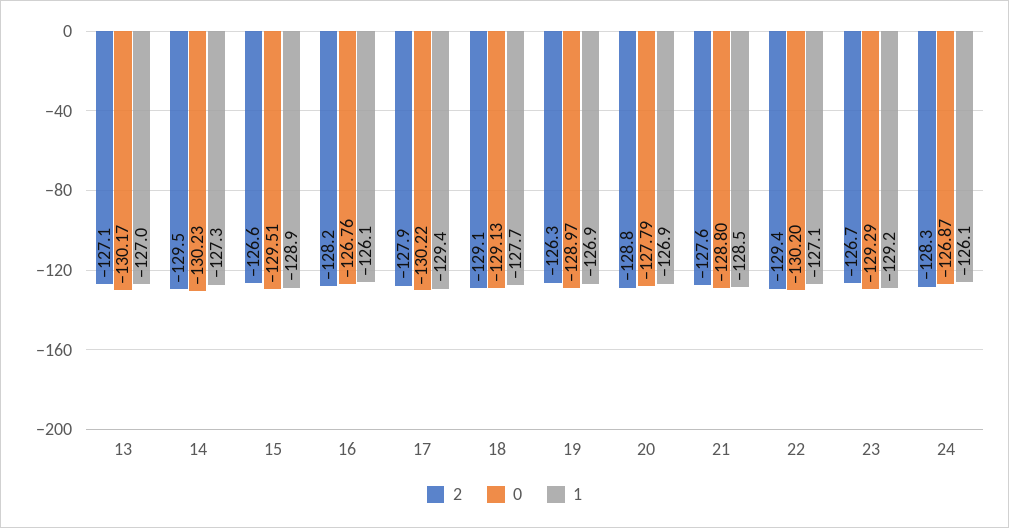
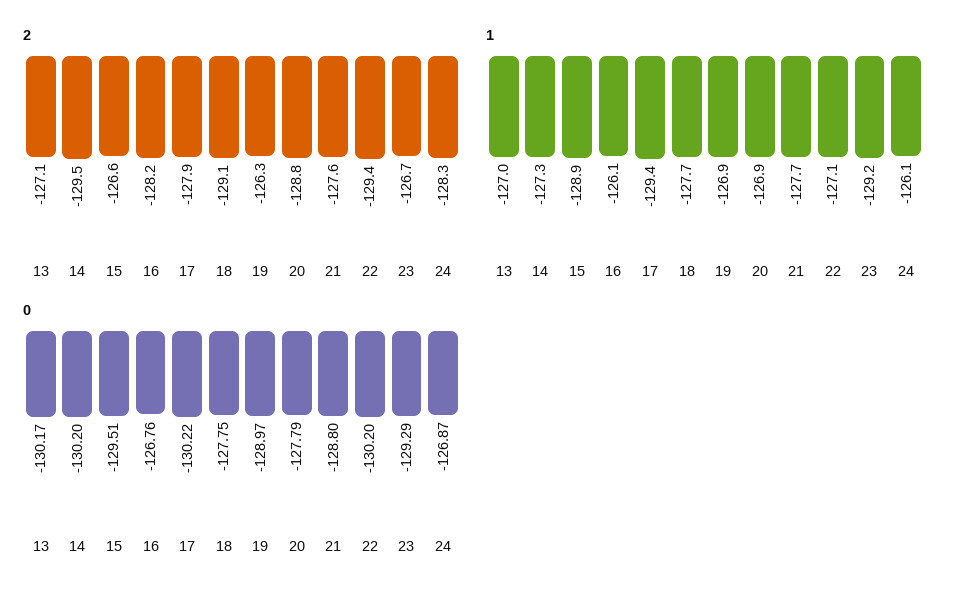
  {
    "2": {
      "13": -127.1,
      "14": -129.5,
      "15": -126.6,
      "16": -128.2,
      "17": -127.9,
      "18": -129.1,
      "19": -126.3,
      "20": -128.8,
      "21": -127.6,
      "22": -129.4,
      "23": -126.7,
      "24": -128.3
    },
    "0": {
      "13": -130.17,
-     "14": -130.23,
+     "14": -130.2,
      "15": -129.51,
      "16": -126.76,
      "17": -130.22,
-     "18": -129.13,
+     "18": -127.75,
      "19": -128.97,
      "20": -127.79,
      "21": -128.8,
      "22": -130.2,
      "23": -129.29,
      "24": -126.87
    },
    "1": {
      "13": -127,
      "14": -127.3,
      "15": -128.9,
      "16": -126.1,
      "17": -129.4,
      "18": -127.7,
      "19": -126.9,
      "20": -126.9,
-     "21": -128.5,
+     "21": -127.7,
      "22": -127.1,
      "23": -129.2,
      "24": -126.1
    }
  }

